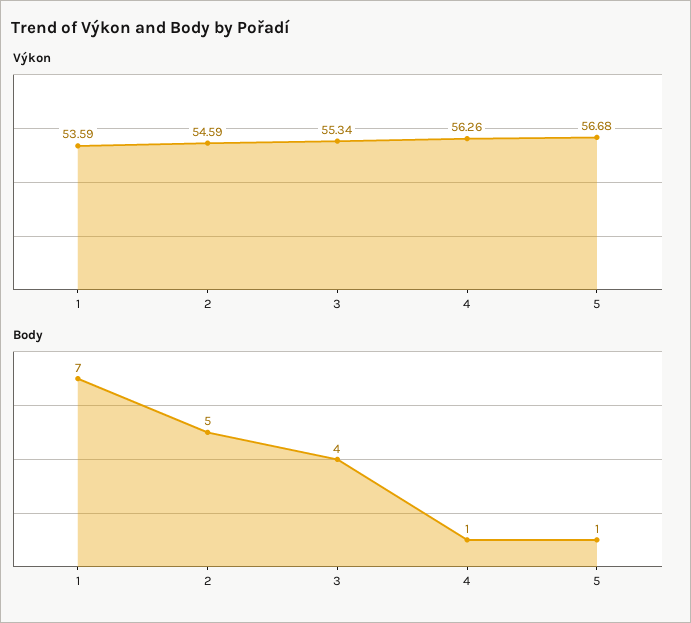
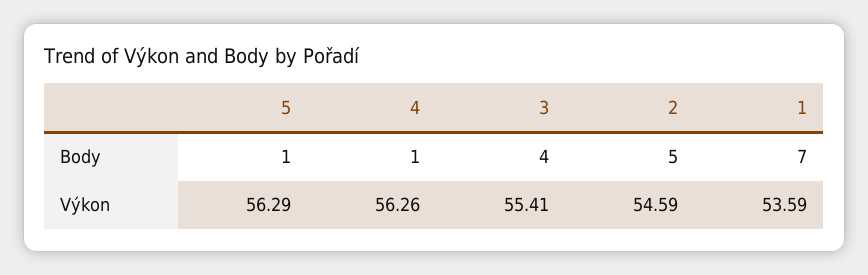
  {
    "Výkon": {
      "1": 53.59,
      "2": 54.59,
-     "3": 55.34,
+     "3": 55.41,
      "4": 56.26,
-     "5": 56.68
+     "5": 56.29
    },
    "Body": {
      "1": 7,
      "2": 5,
      "3": 4,
      "4": 1,
      "5": 1
    }
  }

